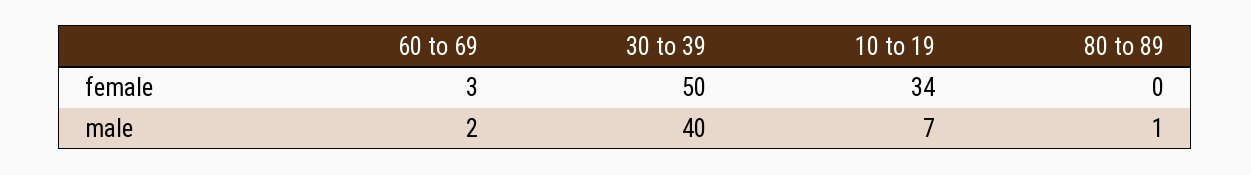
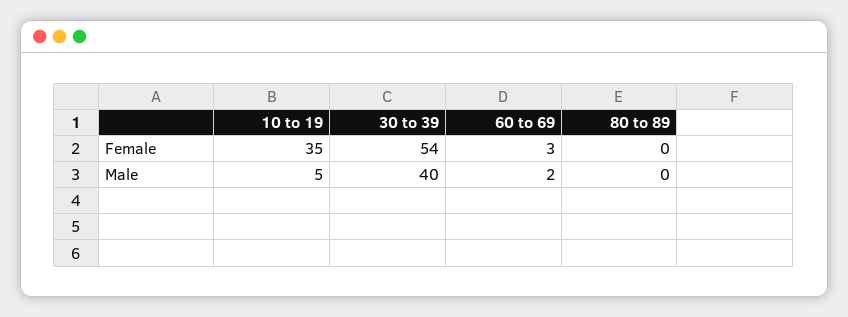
  {
    "60 to 69": {
      "female": 3,
      "male": 2
    },
    "30 to 39": {
-     "female": 50,
+     "female": 54,
      "male": 40
    },
    "10 to 19": {
-     "female": 34,
+     "female": 35,
-     "male": 7
+     "male": 5
    },
    "80 to 89": {
      "female": 0,
-     "male": 1
+     "male": 0
    }
  }

